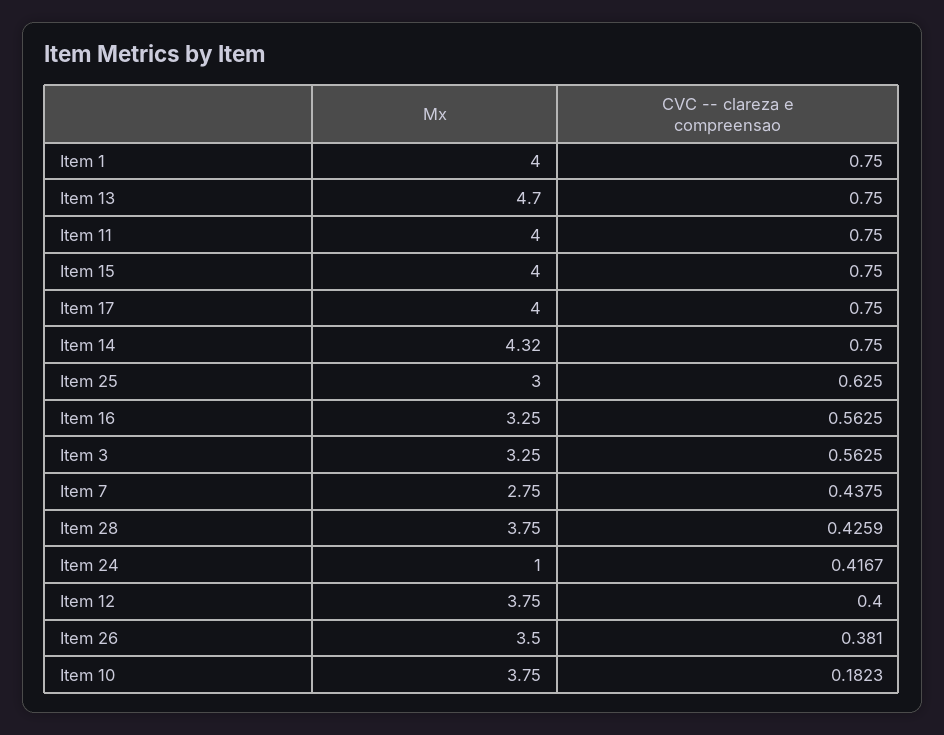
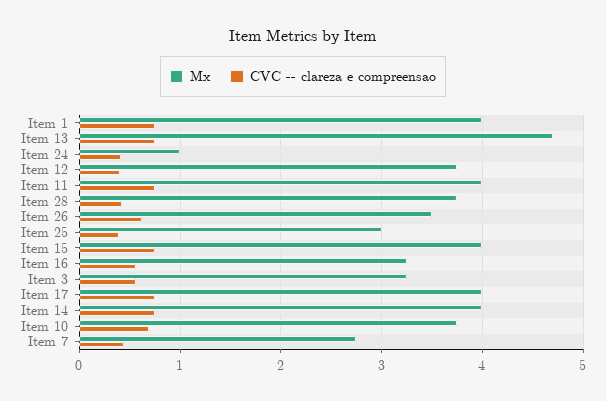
  {
    "Mx": {
      "Item 1": 4,
      "Item 13": 4.7,
      "Item 11": 4,
      "Item 15": 4,
      "Item 17": 4,
-     "Item 14": 4.32,
+     "Item 14": 4,
      "Item 25": 3,
      "Item 16": 3.25,
      "Item 3": 3.25,
      "Item 7": 2.75,
      "Item 28": 3.75,
      "Item 24": 1,
      "Item 12": 3.75,
      "Item 26": 3.5,
      "Item 10": 3.75
    },
    "CVC -- clareza e compreensao": {
      "Item 1": 0.75,
      "Item 13": 0.75,
      "Item 11": 0.75,
      "Item 15": 0.75,
      "Item 17": 0.75,
      "Item 14": 0.75,
-     "Item 25": 0.625,
+     "Item 25": 0.4,
      "Item 16": 0.5625,
      "Item 3": 0.5625,
      "Item 7": 0.4375,
      "Item 28": 0.4259,
      "Item 24": 0.4167,
      "Item 12": 0.4,
-     "Item 26": 0.381,
+     "Item 26": 0.6,
-     "Item 10": 0.1823
+     "Item 10": 0.7
    }
  }

